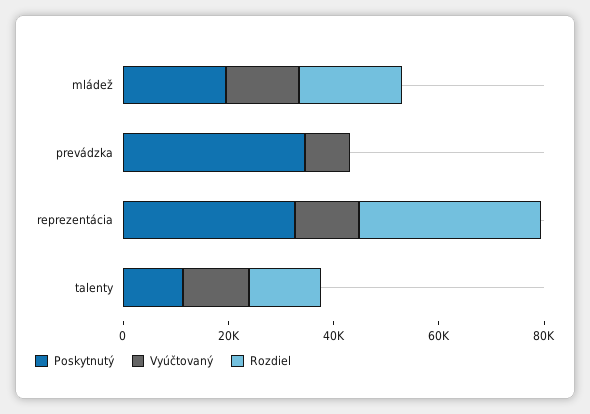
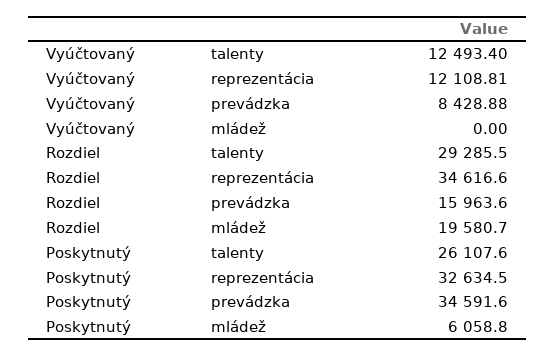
  {
    "Poskytnutý": {
-     "mládež": 20000,
+     "mládež": 6058.8,
      "prevádzka": 34591.6,
      "reprezentácia": 32634.5,
-     "talenty": 10000
+     "talenty": 26107.6
    },
    "Vyúčtovaný": {
-     "mládež": 15000,
+     "mládež": 0,
      "prevádzka": 8428.88,
      "reprezentácia": 12108.81,
      "talenty": 12493.4
    },
    "Rozdiel": {
      "mládež": 19580.7,
-     "prevádzka": 0,
+     "prevádzka": 15963.6,
      "reprezentácia": 34616.6,
-     "talenty": 15000
+     "talenty": 29285.5
    }
  }

